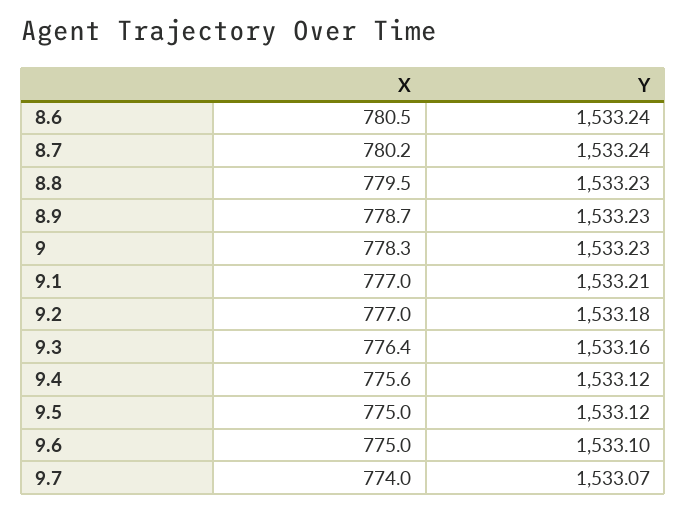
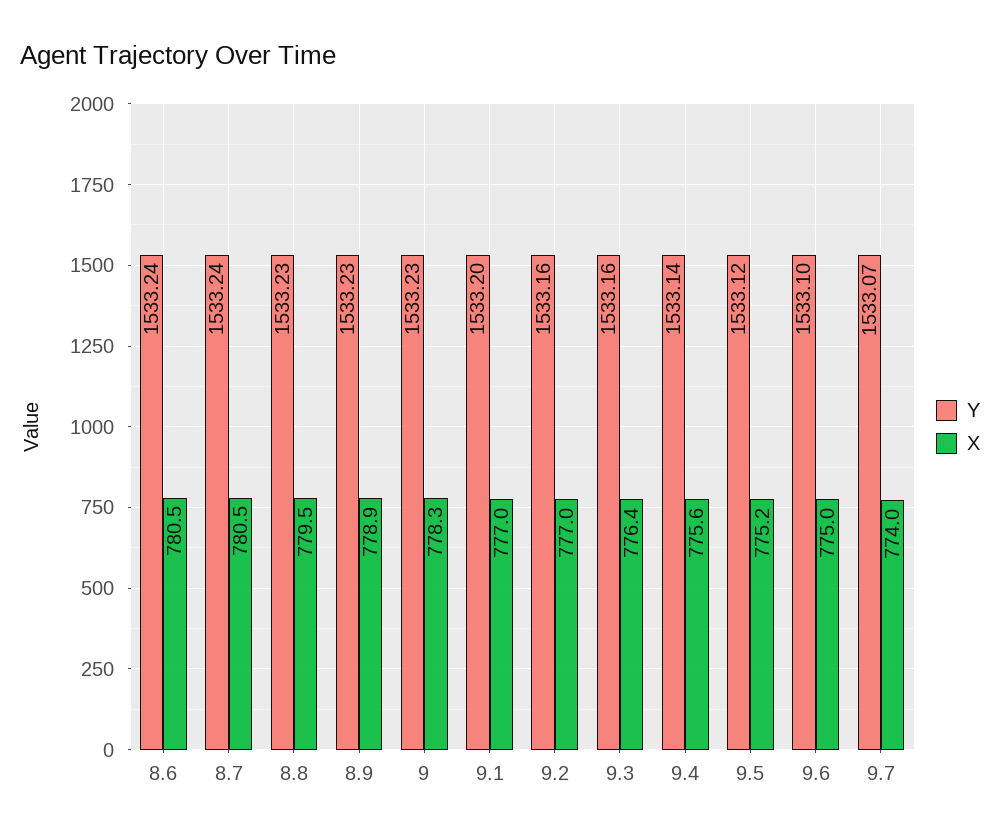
  {
    "X": {
      "8.6": 780.5,
-     "8.7": 780.2,
+     "8.7": 780.5,
      "8.8": 779.5,
-     "8.9": 778.7,
+     "8.9": 778.9,
      "9": 778.3,
      "9.1": 777,
      "9.2": 777,
      "9.3": 776.4,
      "9.4": 775.6,
-     "9.5": 775,
+     "9.5": 775.2,
      "9.6": 775,
      "9.7": 774
    },
    "Y": {
      "8.6": 1533.24,
      "8.7": 1533.24,
      "8.8": 1533.23,
      "8.9": 1533.23,
      "9": 1533.23,
-     "9.1": 1533.21,
+     "9.1": 1533.2,
-     "9.2": 1533.18,
+     "9.2": 1533.16,
      "9.3": 1533.16,
-     "9.4": 1533.12,
+     "9.4": 1533.14,
      "9.5": 1533.12,
      "9.6": 1533.1,
      "9.7": 1533.07
    }
  }

